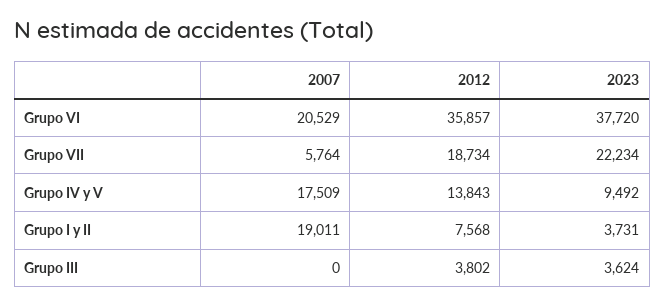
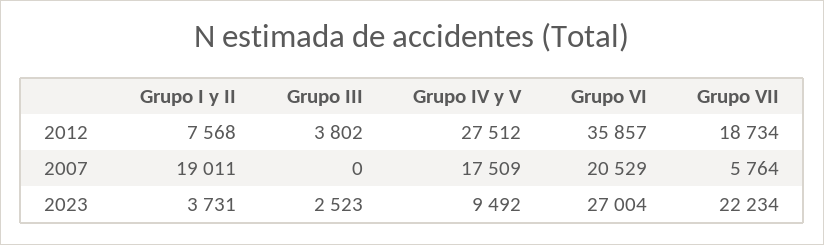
  {
    "2007": {
      "Grupo VI": 20529,
      "Grupo VII": 5764,
      "Grupo IV y V": 17509,
      "Grupo I y II": 19011,
      "Grupo III": 0
    },
    "2012": {
      "Grupo VI": 35857,
      "Grupo VII": 18734,
-     "Grupo IV y V": 13843,
+     "Grupo IV y V": 27512,
      "Grupo I y II": 7568,
      "Grupo III": 3802
    },
    "2023": {
-     "Grupo VI": 37720,
+     "Grupo VI": 27004,
      "Grupo VII": 22234,
      "Grupo IV y V": 9492,
      "Grupo I y II": 3731,
-     "Grupo III": 3624
+     "Grupo III": 2523
    }
  }

